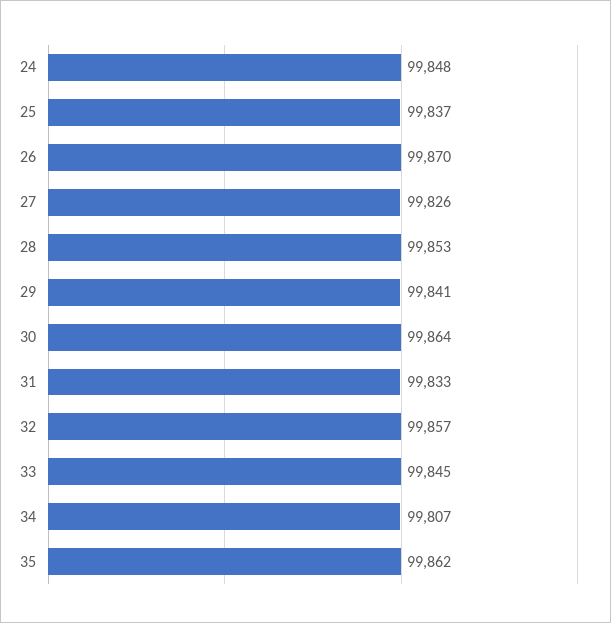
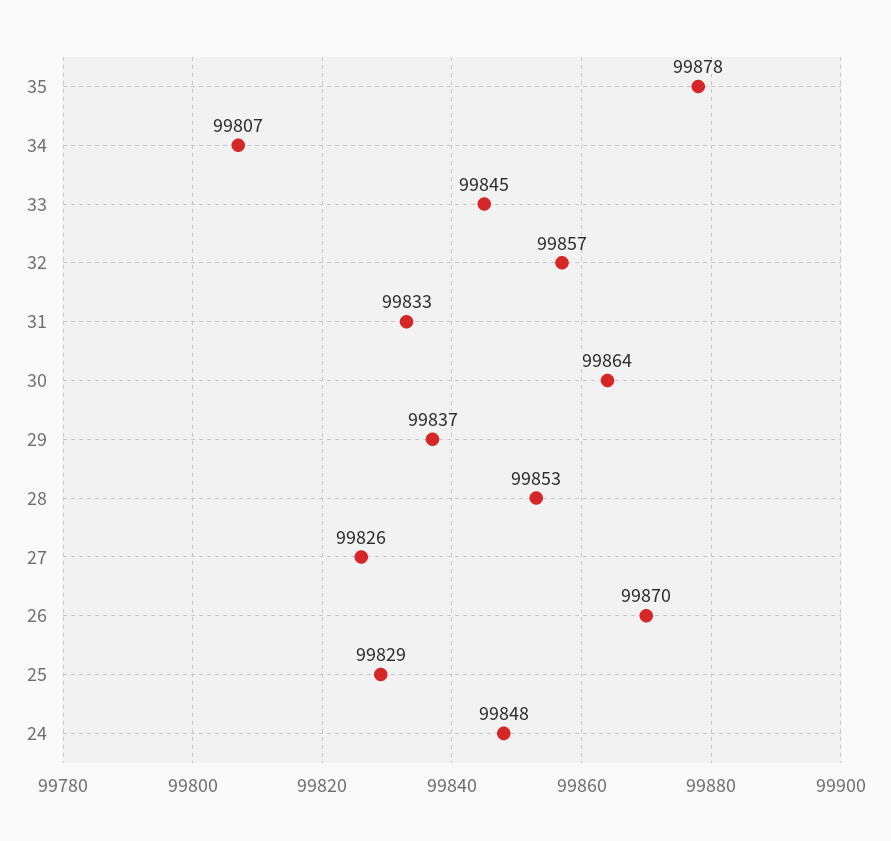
  {
    "24": 99848,
-   "25": 99837,
+   "25": 99829,
    "26": 99870,
    "27": 99826,
    "28": 99853,
-   "29": 99841,
+   "29": 99837,
    "30": 99864,
    "31": 99833,
    "32": 99857,
    "33": 99845,
    "34": 99807,
-   "35": 99862
+   "35": 99878
  }

